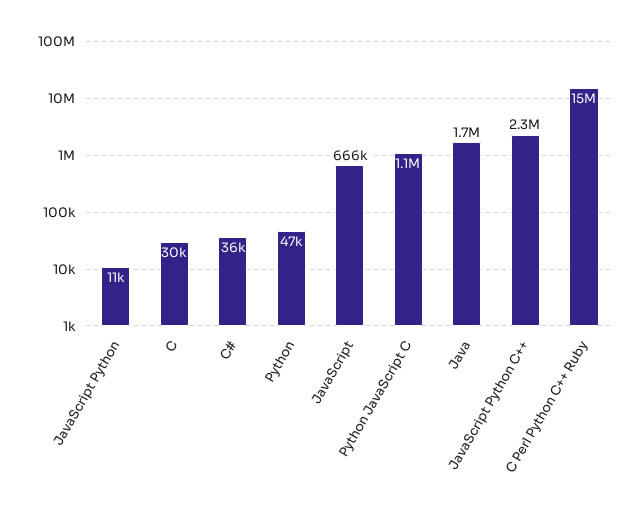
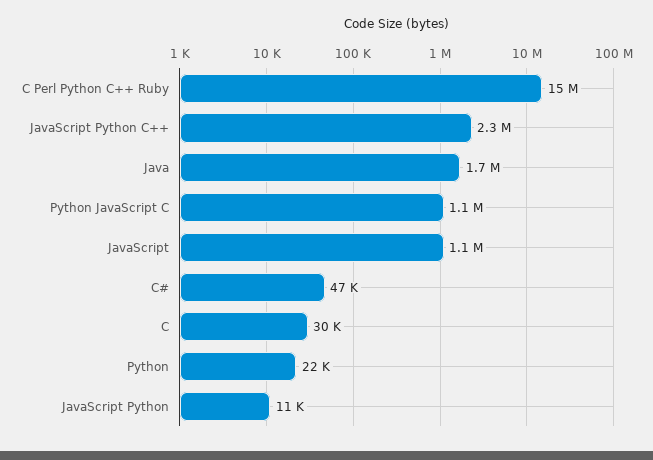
  {
    "JavaScript Python": 11000,
    "C": 30000,
-   "C#": 36000,
+   "C#": 47000,
-   "Python": 47000,
+   "Python": 22000,
-   "JavaScript": 666000,
+   "JavaScript": 1100000,
    "Python JavaScript C": 1100000,
    "Java": 1700000,
    "JavaScript Python C++": 2300000,
    "C Perl Python C++ Ruby": 15000000
  }

